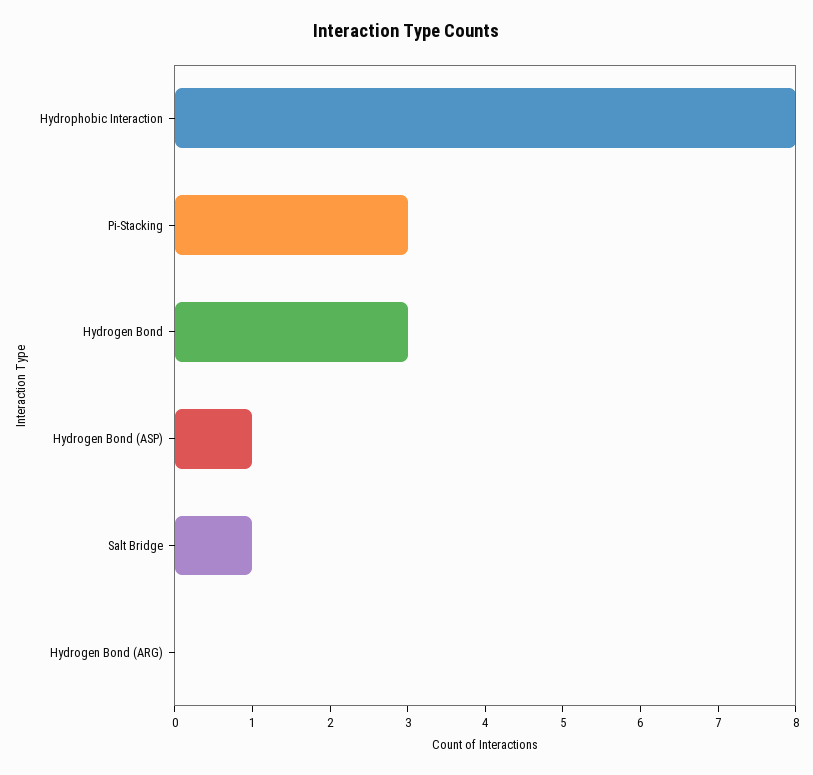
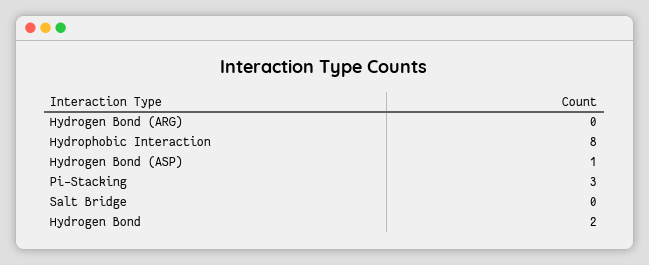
  {
    "Hydrophobic Interaction": 8,
    "Pi-Stacking": 3,
-   "Hydrogen Bond": 3,
+   "Hydrogen Bond": 2,
    "Hydrogen Bond (ASP)": 1,
-   "Salt Bridge": 1,
+   "Salt Bridge": 0,
    "Hydrogen Bond (ARG)": 0
  }

